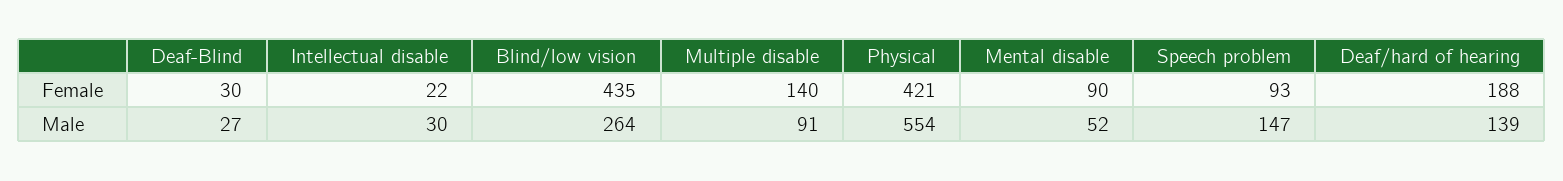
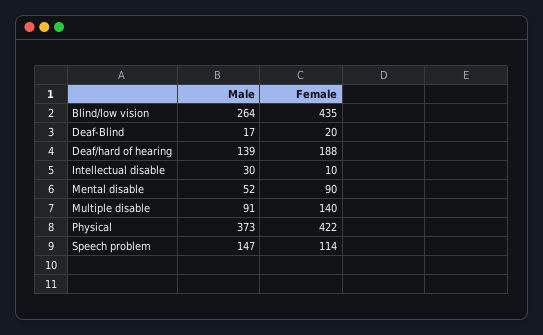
  {
    "Deaf-Blind": {
-     "Female": 30,
+     "Female": 20,
-     "Male": 27
+     "Male": 17
    },
    "Intellectual disable": {
-     "Female": 22,
+     "Female": 10,
      "Male": 30
    },
    "Blind/low vision": {
      "Female": 435,
      "Male": 264
    },
    "Multiple disable": {
      "Female": 140,
      "Male": 91
    },
    "Physical": {
-     "Female": 421,
+     "Female": 422,
-     "Male": 554
+     "Male": 373
    },
    "Mental disable": {
      "Female": 90,
      "Male": 52
    },
    "Speech problem": {
-     "Female": 93,
+     "Female": 114,
      "Male": 147
    },
    "Deaf/hard of hearing": {
      "Female": 188,
      "Male": 139
    }
  }

